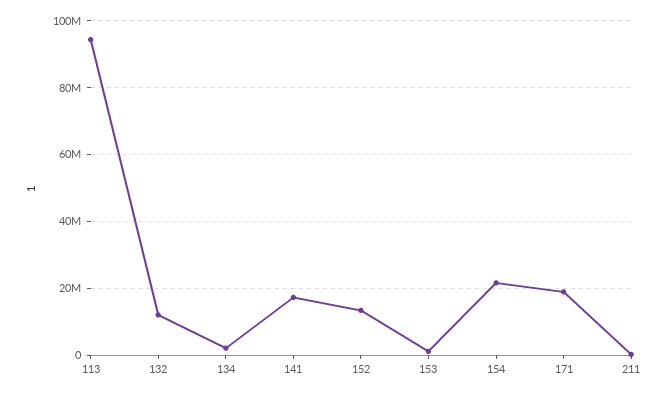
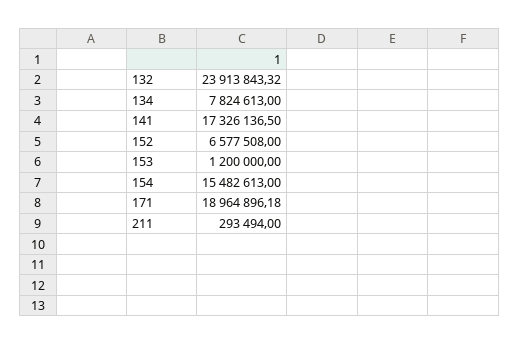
  {
-   "113": 94000000,
-   "132": 12000000,
+   "132": 23913843.32,
-   "134": 2000000,
+   "134": 7824613,
    "141": 17326136.5,
-   "152": 14000000,
+   "152": 6577508,
    "153": 1200000,
-   "154": 22000000,
+   "154": 15482613,
    "171": 18964896.18,
    "211": 293494
  }

